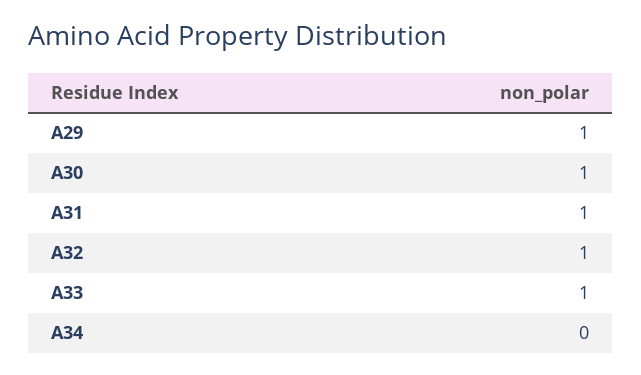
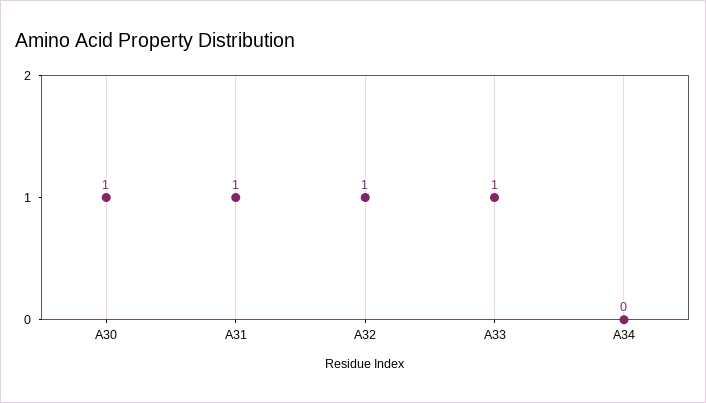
  {
-   "A29": 1,
    "A30": 1,
    "A31": 1,
    "A32": 1,
    "A33": 1,
    "A34": 0
  }

